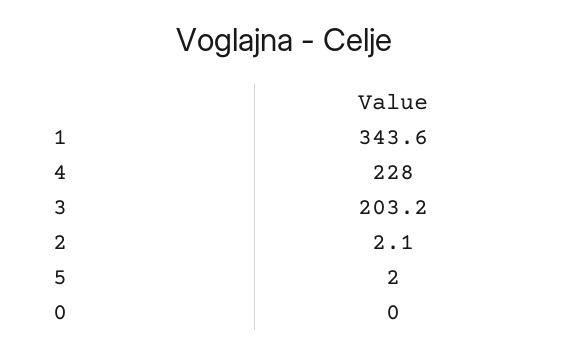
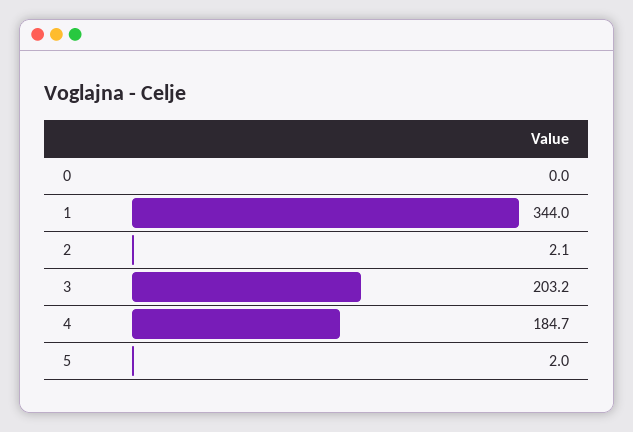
  {
-   "1": 343.6,
+   "1": 344,
-   "4": 228,
+   "4": 184.7,
    "3": 203.2,
    "2": 2.1,
    "5": 2,
    "0": 0
  }

